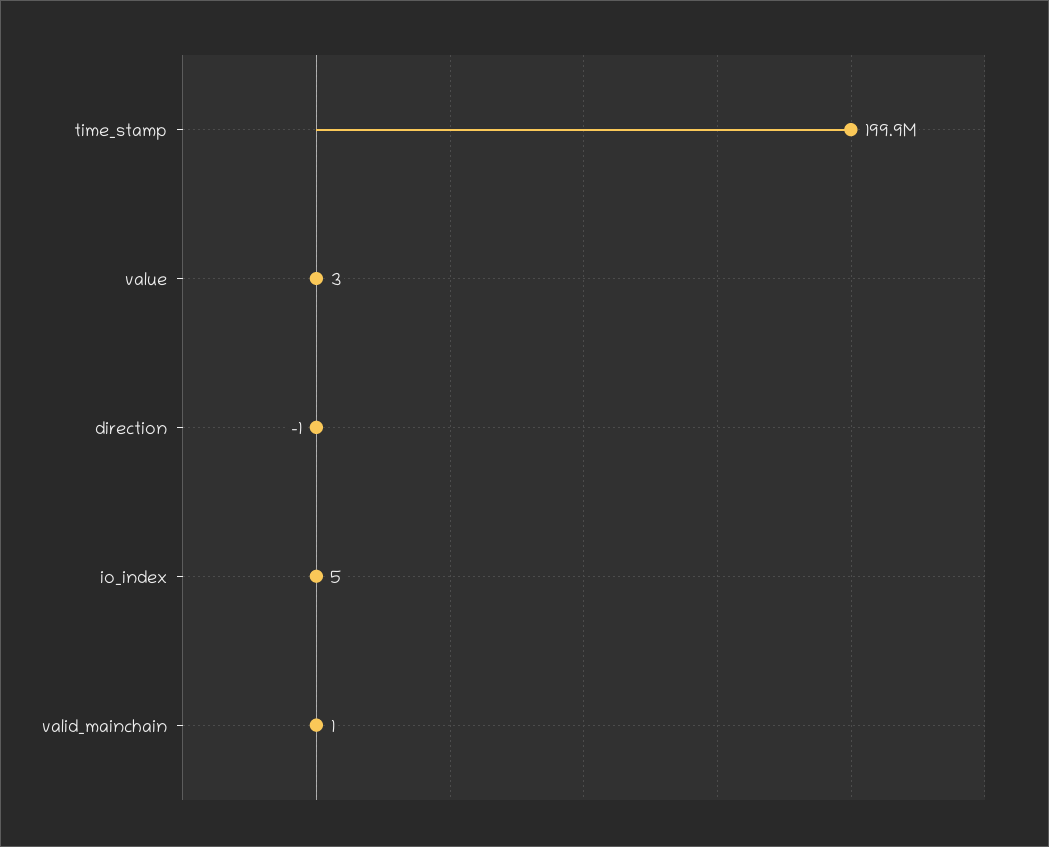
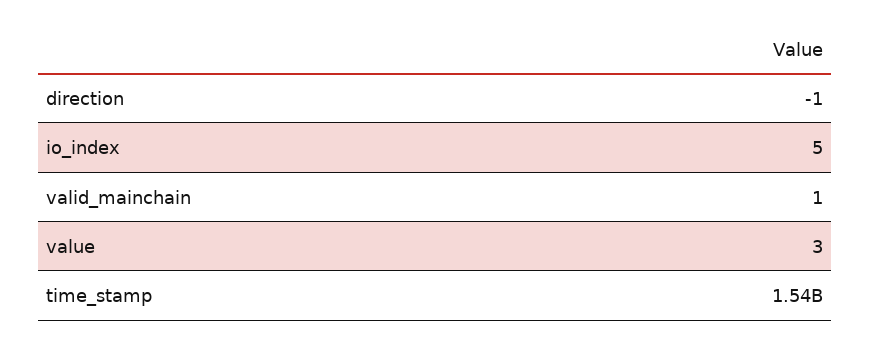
  {
-   "time_stamp": 199900000,
+   "time_stamp": 1540000000,
    "value": 3,
    "direction": -1,
    "io_index": 5,
    "valid_mainchain": 1
  }

